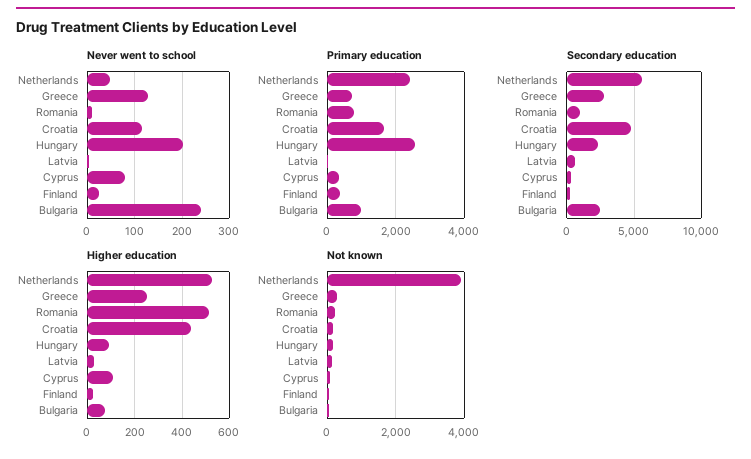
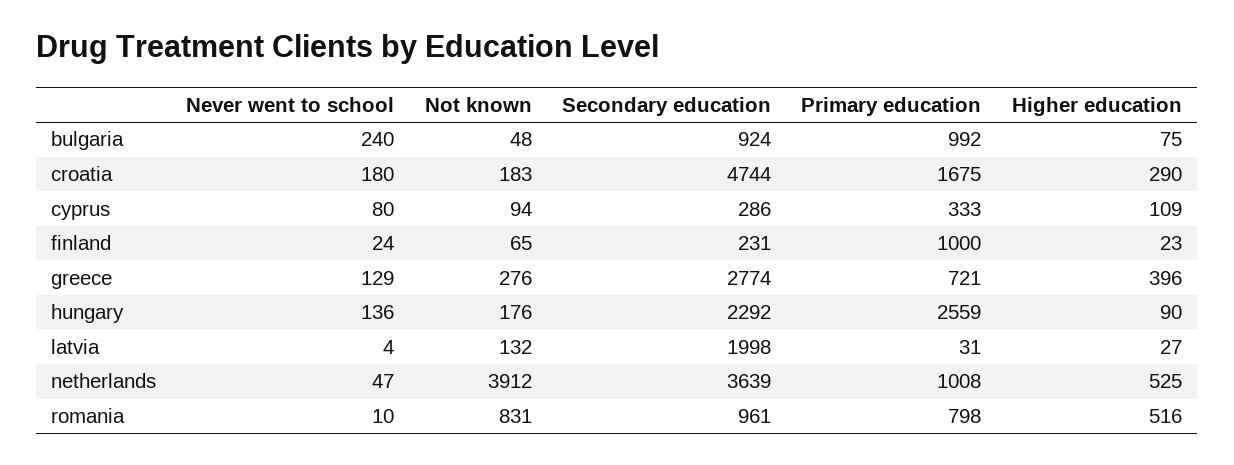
  {
    "Never went to school": {
      "Netherlands": 47,
      "Greece": 129,
      "Romania": 10,
-     "Croatia": 120,
+     "Croatia": 180,
-     "Hungary": 200,
+     "Hungary": 136,
      "Latvia": 4,
      "Cyprus": 80,
      "Finland": 24,
      "Bulgaria": 240
    },
    "Primary education": {
-     "Netherlands": 2400,
+     "Netherlands": 1008,
      "Greece": 721,
      "Romania": 798,
      "Croatia": 1675,
      "Hungary": 2559,
      "Latvia": 31,
      "Cyprus": 333,
-     "Finland": 400,
+     "Finland": 1000,
      "Bulgaria": 992
    },
    "Secondary education": {
-     "Netherlands": 5500,
+     "Netherlands": 3639,
      "Greece": 2774,
      "Romania": 961,
      "Croatia": 4744,
      "Hungary": 2292,
-     "Latvia": 500,
+     "Latvia": 1998,
      "Cyprus": 286,
      "Finland": 231,
-     "Bulgaria": 2500
+     "Bulgaria": 924
    },
    "Higher education": {
      "Netherlands": 525,
-     "Greece": 250,
+     "Greece": 396,
      "Romania": 516,
-     "Croatia": 450,
+     "Croatia": 290,
      "Hungary": 90,
      "Latvia": 27,
      "Cyprus": 109,
      "Finland": 23,
      "Bulgaria": 75
    },
    "Not known": {
      "Netherlands": 3912,
      "Greece": 276,
-     "Romania": 200,
+     "Romania": 831,
      "Croatia": 183,
      "Hungary": 176,
      "Latvia": 132,
      "Cyprus": 94,
      "Finland": 65,
      "Bulgaria": 48
    }
  }

